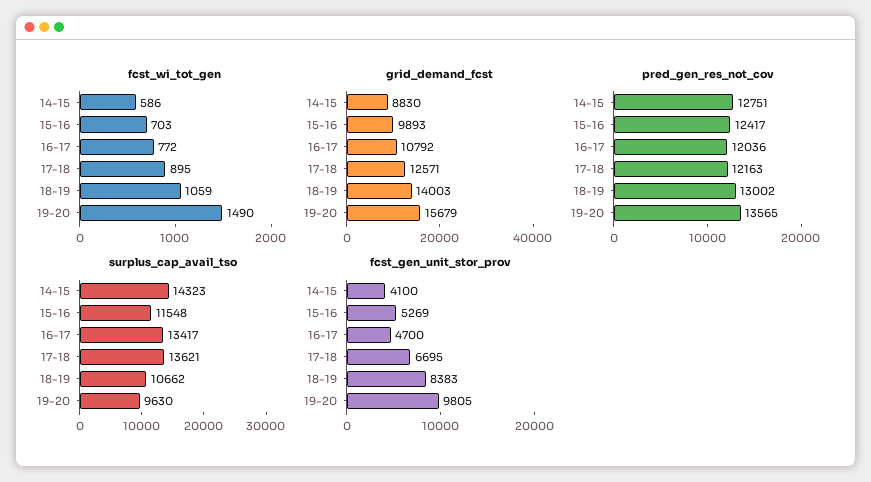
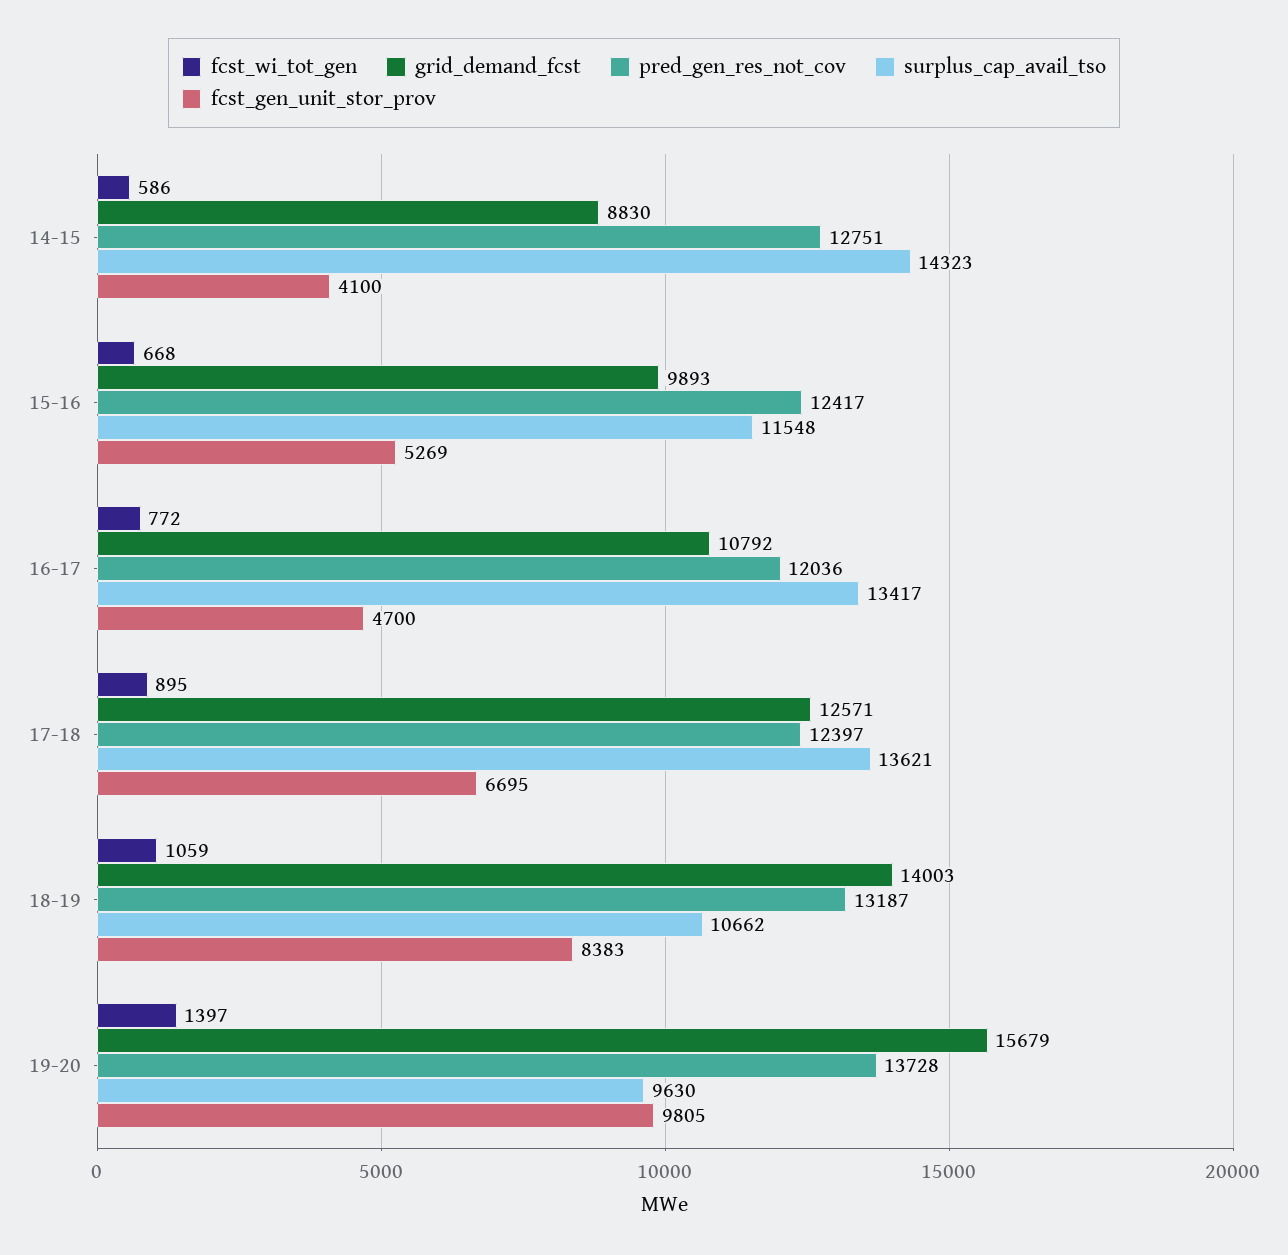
  {
    "fcst_wi_tot_gen": {
      "14-15": 586,
-     "15-16": 703,
+     "15-16": 668,
      "16-17": 772,
      "17-18": 895,
      "18-19": 1059,
-     "19-20": 1490
+     "19-20": 1397
    },
    "grid_demand_fcst": {
      "14-15": 8830,
      "15-16": 9893,
      "16-17": 10792,
      "17-18": 12571,
      "18-19": 14003,
      "19-20": 15679
    },
    "pred_gen_res_not_cov": {
      "14-15": 12751,
      "15-16": 12417,
      "16-17": 12036,
-     "17-18": 12163,
+     "17-18": 12397,
-     "18-19": 13002,
+     "18-19": 13187,
-     "19-20": 13565
+     "19-20": 13728
    },
    "surplus_cap_avail_tso": {
      "14-15": 14323,
      "15-16": 11548,
      "16-17": 13417,
      "17-18": 13621,
      "18-19": 10662,
      "19-20": 9630
    },
    "fcst_gen_unit_stor_prov": {
      "14-15": 4100,
      "15-16": 5269,
      "16-17": 4700,
      "17-18": 6695,
      "18-19": 8383,
      "19-20": 9805
    }
  }

